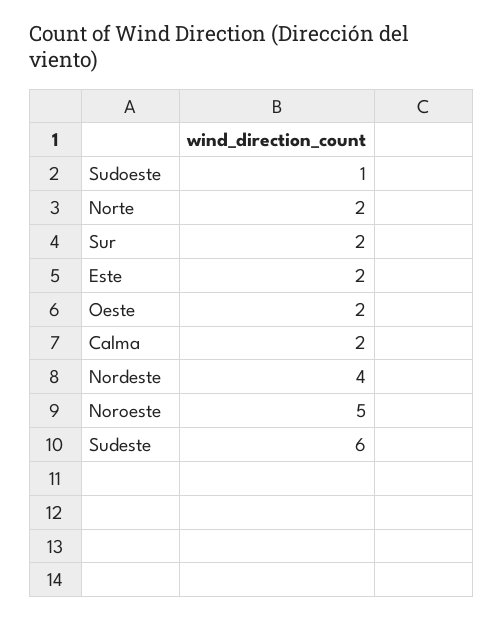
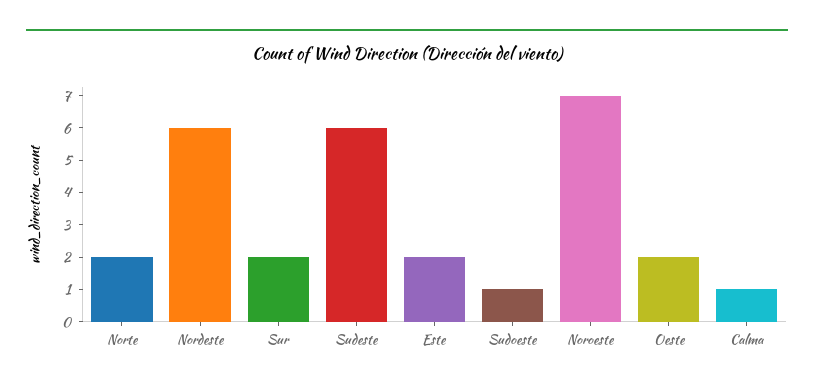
  {
    "Sudoeste": 1,
    "Norte": 2,
    "Sur": 2,
    "Este": 2,
    "Oeste": 2,
-   "Calma": 2,
+   "Calma": 1,
-   "Nordeste": 4,
+   "Nordeste": 6,
-   "Noroeste": 5,
+   "Noroeste": 7,
    "Sudeste": 6
  }

